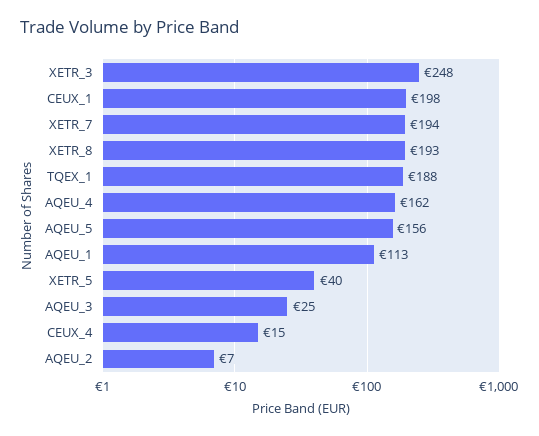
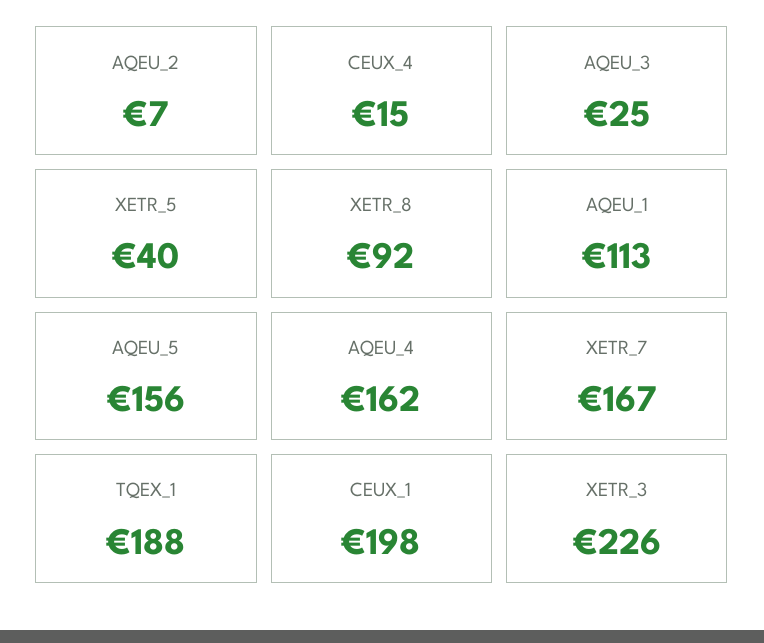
  {
-   "XETR_3": 248,
+   "XETR_3": 226,
    "CEUX_1": 198,
-   "XETR_7": 194,
+   "XETR_7": 167,
-   "XETR_8": 193,
+   "XETR_8": 92,
    "TQEX_1": 188,
    "AQEU_4": 162,
    "AQEU_5": 156,
    "AQEU_1": 113,
    "XETR_5": 40,
    "AQEU_3": 25,
    "CEUX_4": 15,
    "AQEU_2": 7
  }

